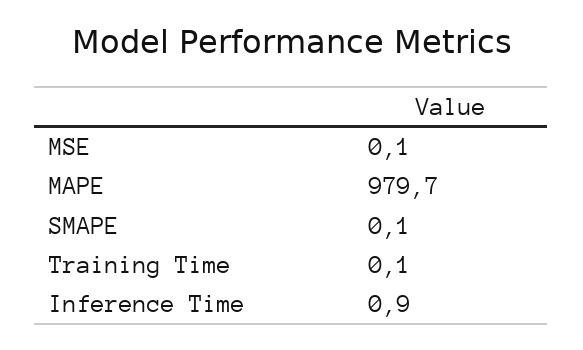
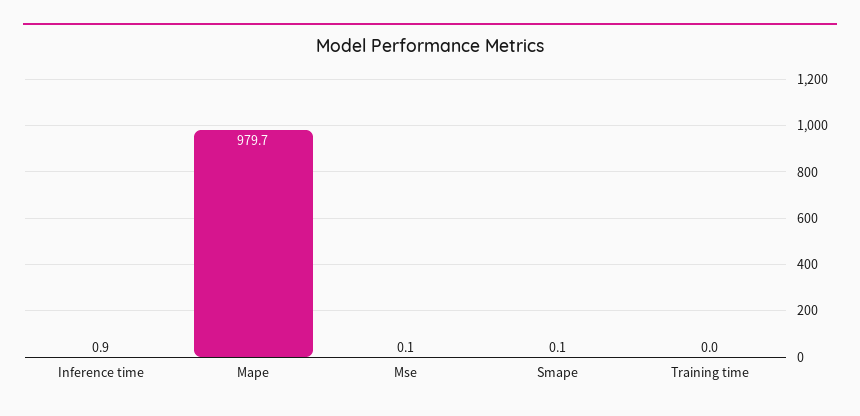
  {
    "MSE": 0.1,
    "MAPE": 979.7,
    "SMAPE": 0.1,
-   "Training Time": 0.1,
+   "Training Time": 0,
    "Inference Time": 0.9
  }

